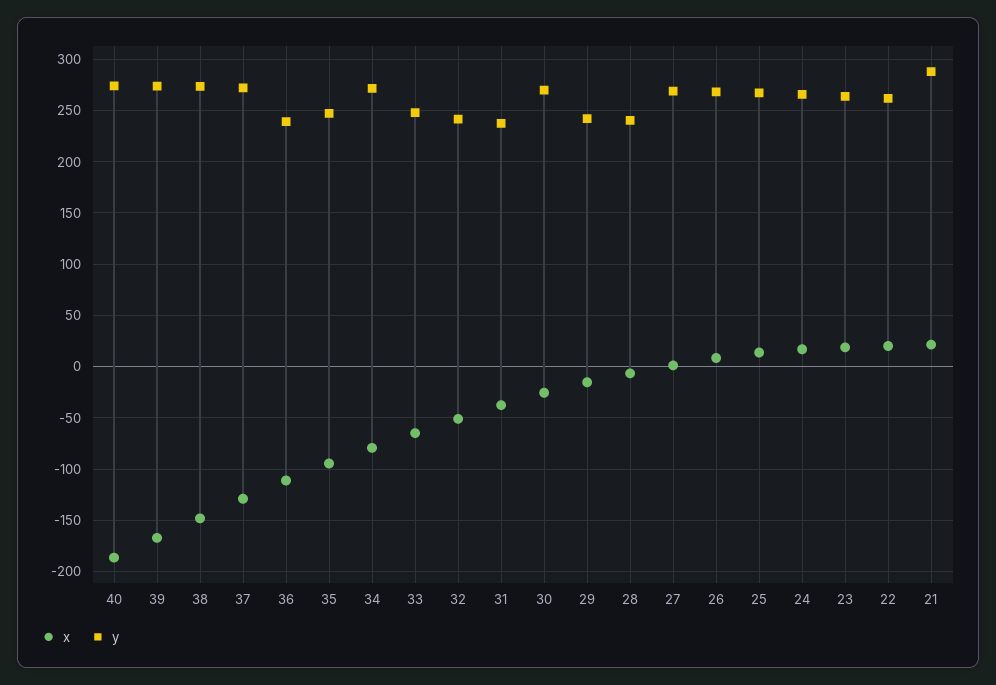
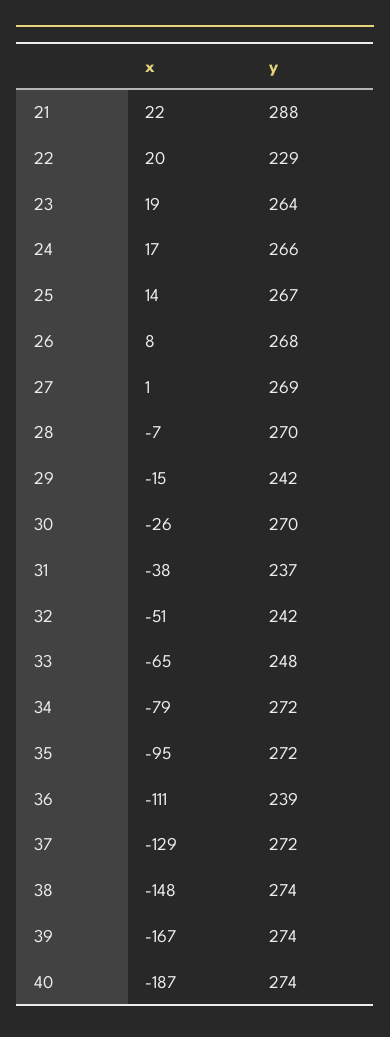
  {
    "x": {
      "40": -187,
      "39": -167,
      "38": -148,
      "37": -129,
      "36": -111,
      "35": -95,
      "34": -79,
      "33": -65,
      "32": -51,
      "31": -38,
      "30": -26,
      "29": -15,
      "28": -7,
      "27": 1,
      "26": 8,
      "25": 14,
      "24": 17,
      "23": 19,
      "22": 20,
      "21": 22
    },
    "y": {
      "40": 274,
      "39": 274,
      "38": 274,
      "37": 272,
      "36": 239,
-     "35": 250,
+     "35": 272,
      "34": 272,
      "33": 248,
      "32": 242,
      "31": 237,
      "30": 270,
      "29": 242,
-     "28": 240,
+     "28": 270,
      "27": 269,
      "26": 268,
      "25": 267,
      "24": 266,
      "23": 264,
-     "22": 260,
+     "22": 229,
      "21": 288
    }
  }

